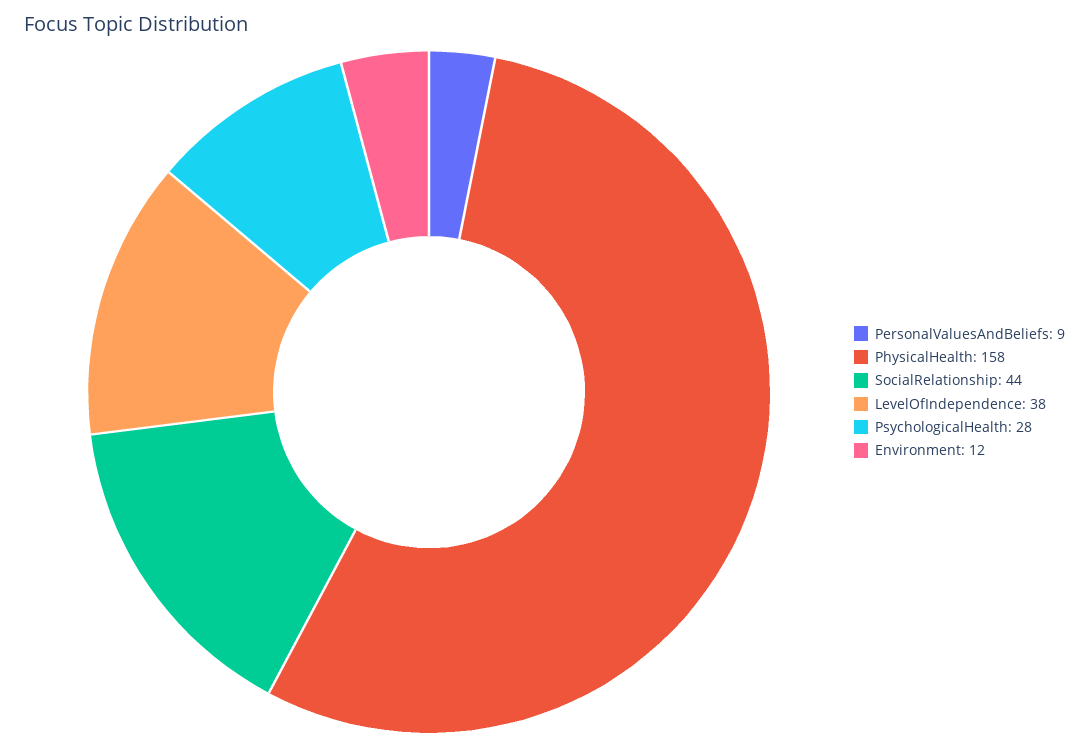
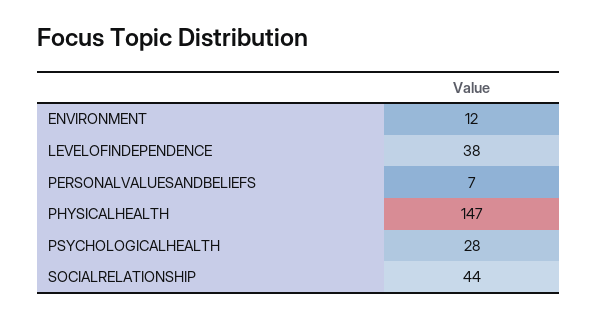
  {
-   "PersonalValuesAndBeliefs": 9,
+   "PersonalValuesAndBeliefs": 7,
-   "PhysicalHealth": 158,
+   "PhysicalHealth": 147,
    "SocialRelationship": 44,
    "LevelOfIndependence": 38,
    "PsychologicalHealth": 28,
    "Environment": 12
  }

